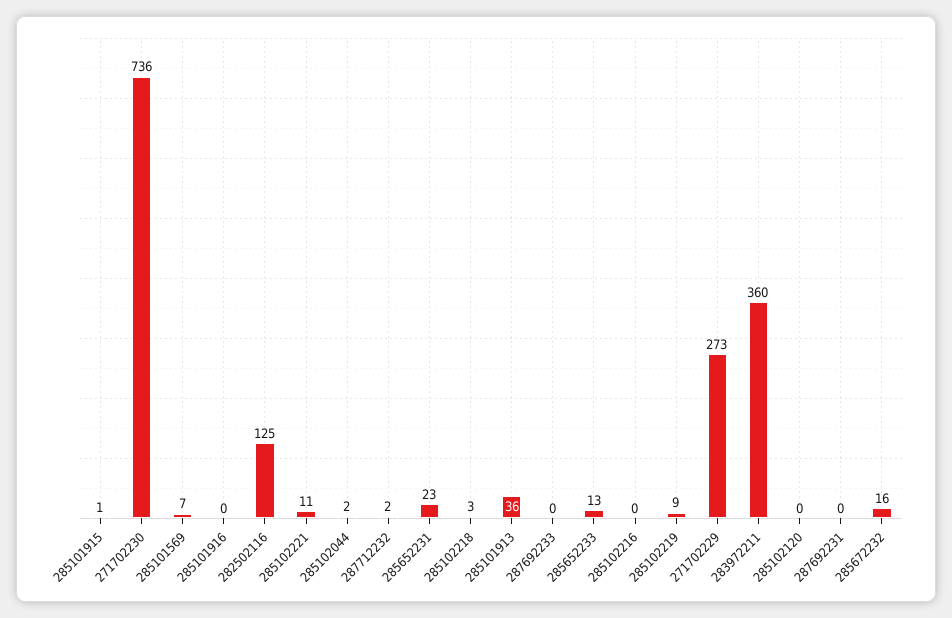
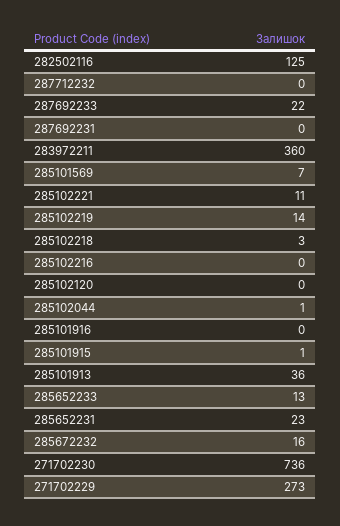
  {
    "285101915": 1,
    "271702230": 736,
    "285101569": 7,
    "285101916": 0,
    "282502116": 125,
    "285102221": 11,
-   "285102044": 2,
+   "285102044": 1,
-   "287712232": 2,
+   "287712232": 0,
    "285652231": 23,
    "285102218": 3,
    "285101913": 36,
-   "287692233": 0,
+   "287692233": 22,
    "285652233": 13,
    "285102216": 0,
-   "285102219": 9,
+   "285102219": 14,
    "271702229": 273,
    "283972211": 360,
    "285102120": 0,
    "287692231": 0,
    "285672232": 16
  }

